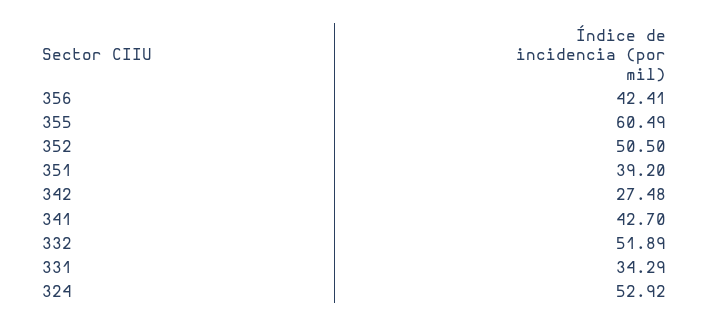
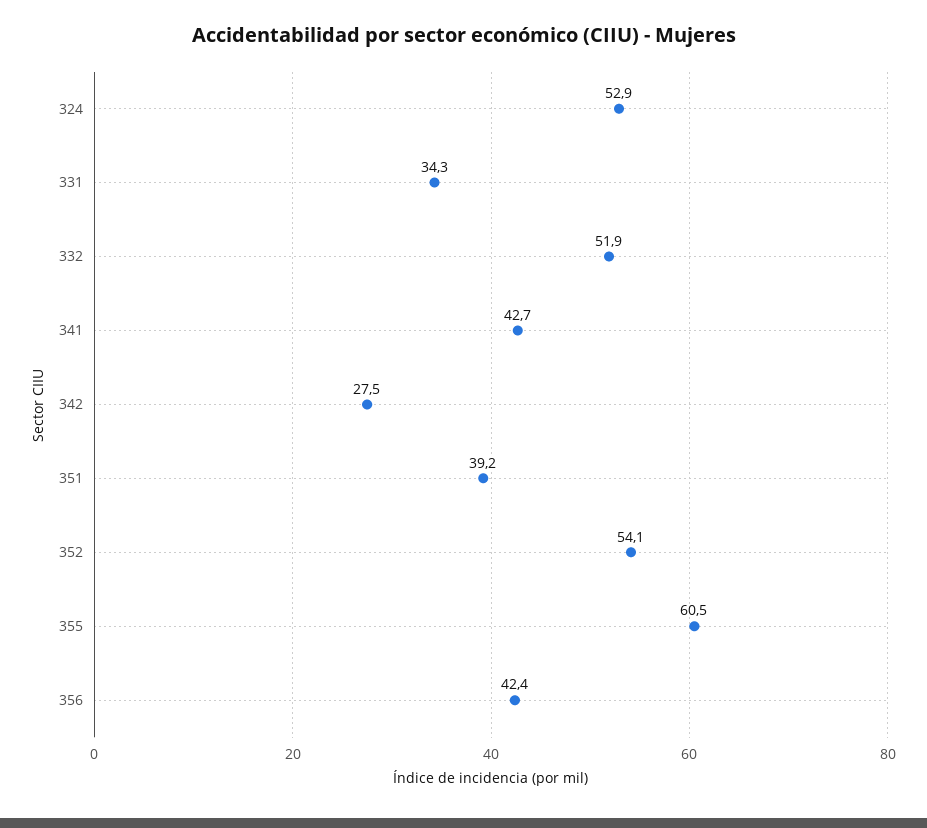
  {
    "356": 42.41,
    "355": 60.49,
-   "352": 50.5,
+   "352": 54.1,
    "351": 39.2,
    "342": 27.48,
    "341": 42.7,
    "332": 51.89,
    "331": 34.29,
    "324": 52.92
  }

